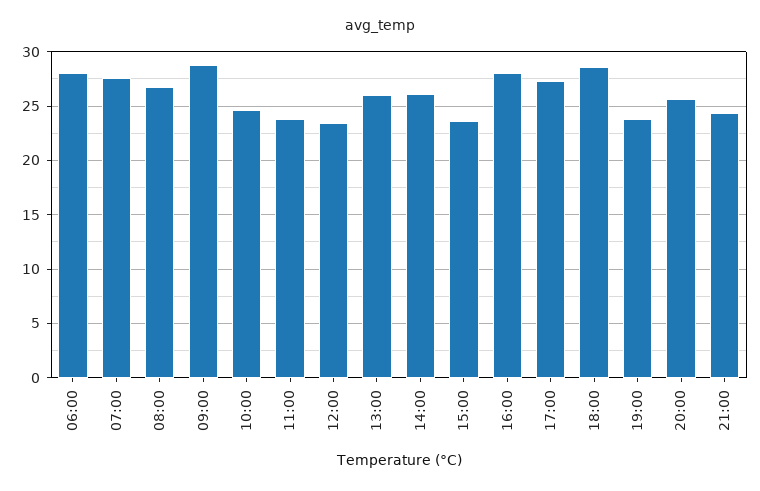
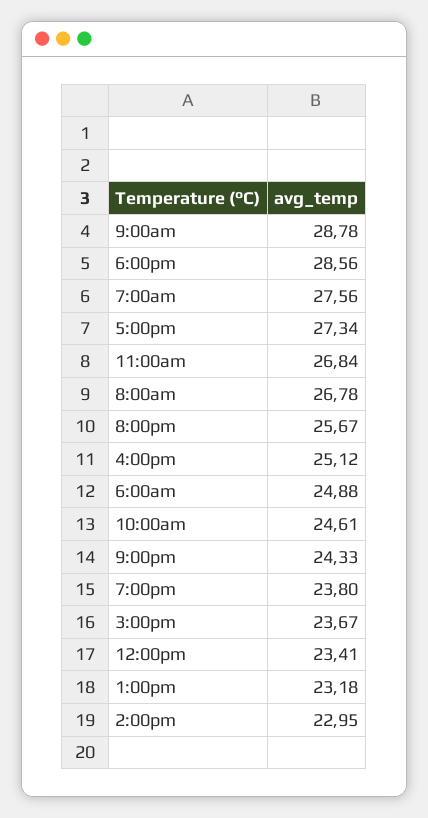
  {
-   "06:00": 28,
+   "06:00": 24.88,
    "07:00": 27.56,
    "08:00": 26.78,
    "09:00": 28.78,
    "10:00": 24.61,
-   "11:00": 24,
+   "11:00": 26.84,
    "12:00": 23.41,
-   "13:00": 26,
+   "13:00": 23.18,
-   "14:00": 26,
+   "14:00": 22.95,
    "15:00": 23.67,
-   "16:00": 28,
+   "16:00": 25.12,
    "17:00": 27.34,
    "18:00": 28.56,
    "19:00": 23.8,
    "20:00": 25.67,
    "21:00": 24.33
  }

